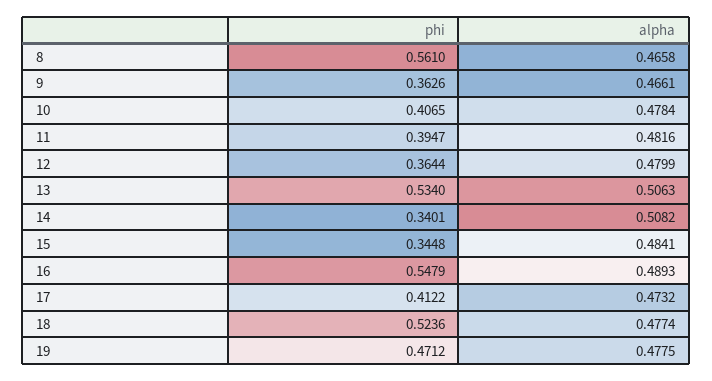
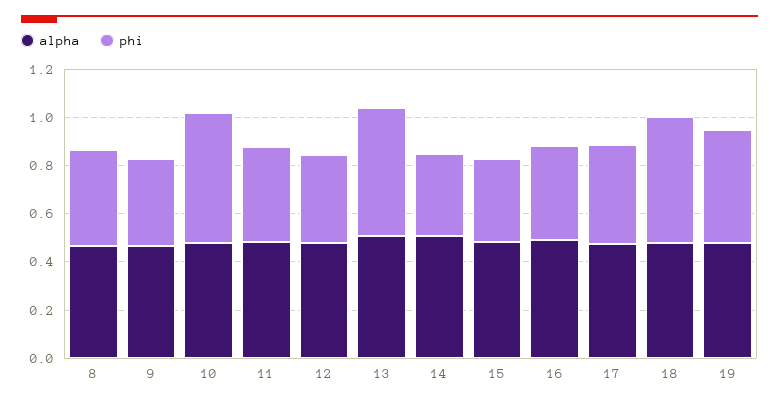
  {
    "phi": {
-     "8": 0.561,
+     "8": 0.4,
      "9": 0.3626,
-     "10": 0.4065,
+     "10": 0.55,
      "11": 0.3947,
      "12": 0.3644,
      "13": 0.534,
      "14": 0.3401,
      "15": 0.3448,
-     "16": 0.5479,
+     "16": 0.4,
      "17": 0.4122,
      "18": 0.5236,
      "19": 0.4712
    },
    "alpha": {
      "8": 0.4658,
      "9": 0.4661,
      "10": 0.4784,
      "11": 0.4816,
      "12": 0.4799,
      "13": 0.5063,
      "14": 0.5082,
      "15": 0.4841,
      "16": 0.4893,
      "17": 0.4732,
      "18": 0.4774,
      "19": 0.4775
    }
  }

